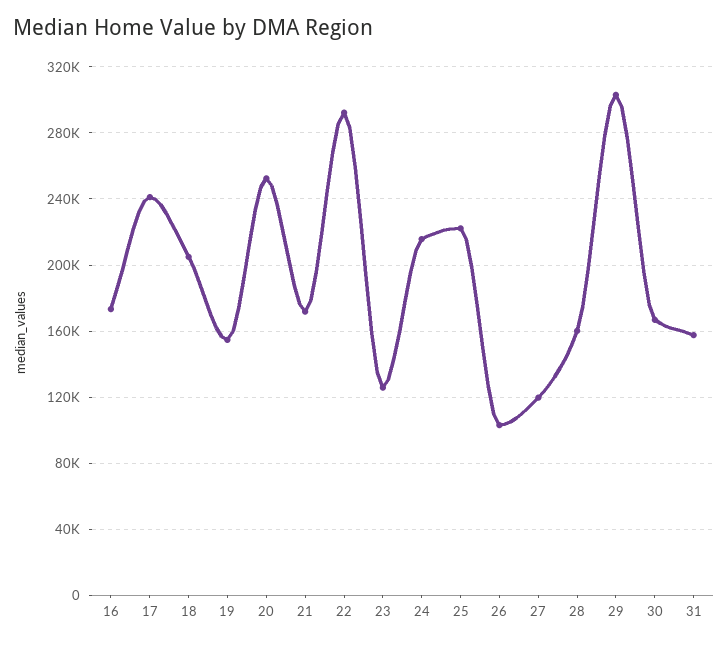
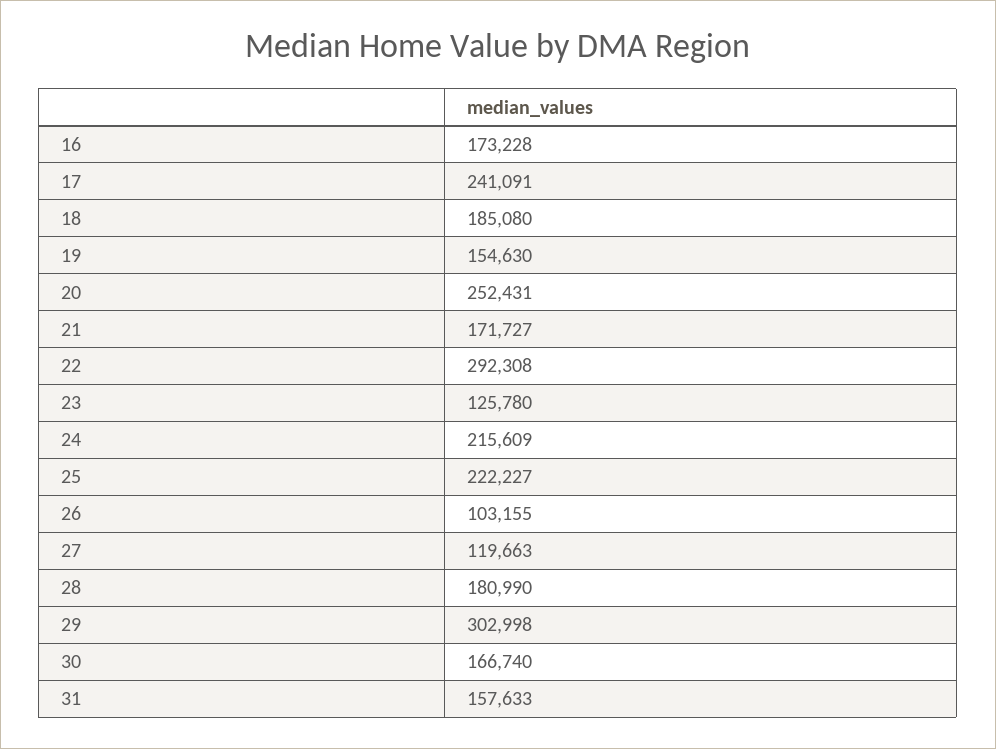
  {
    "16": 173228,
    "17": 241091,
-   "18": 205000,
+   "18": 185080,
    "19": 154630,
    "20": 252431,
    "21": 171727,
    "22": 292308,
    "23": 125780,
    "24": 215609,
    "25": 222227,
    "26": 103155,
    "27": 119663,
-   "28": 160000,
+   "28": 180990,
    "29": 302998,
    "30": 166740,
    "31": 157633
  }

